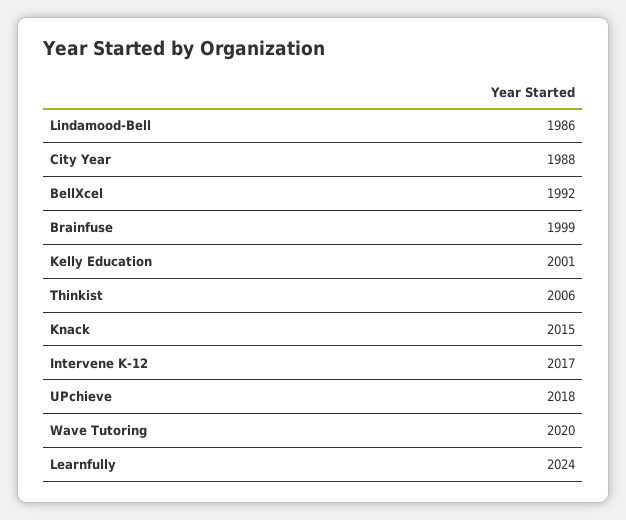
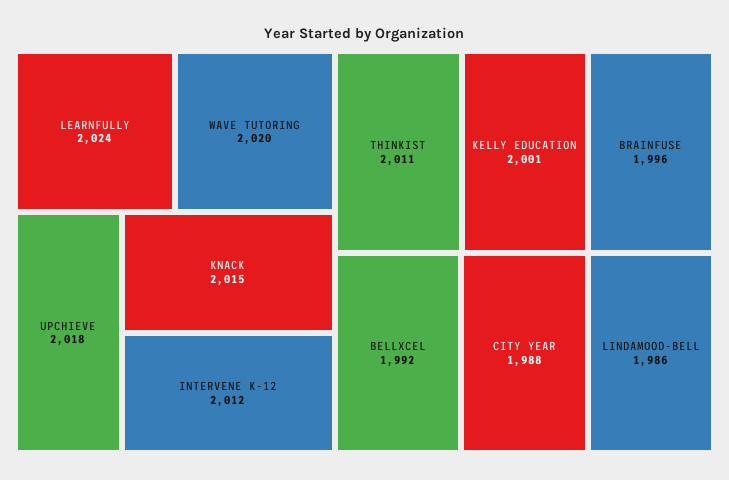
  {
    "Lindamood-Bell": 1986,
    "City Year": 1988,
    "BellXcel": 1992,
-   "Brainfuse": 1999,
+   "Brainfuse": 1996,
    "Kelly Education": 2001,
-   "Thinkist": 2006,
+   "Thinkist": 2011,
    "Knack": 2015,
-   "Intervene K-12": 2017,
+   "Intervene K-12": 2012,
    "UPchieve": 2018,
    "Wave Tutoring": 2020,
    "Learnfully": 2024
  }

